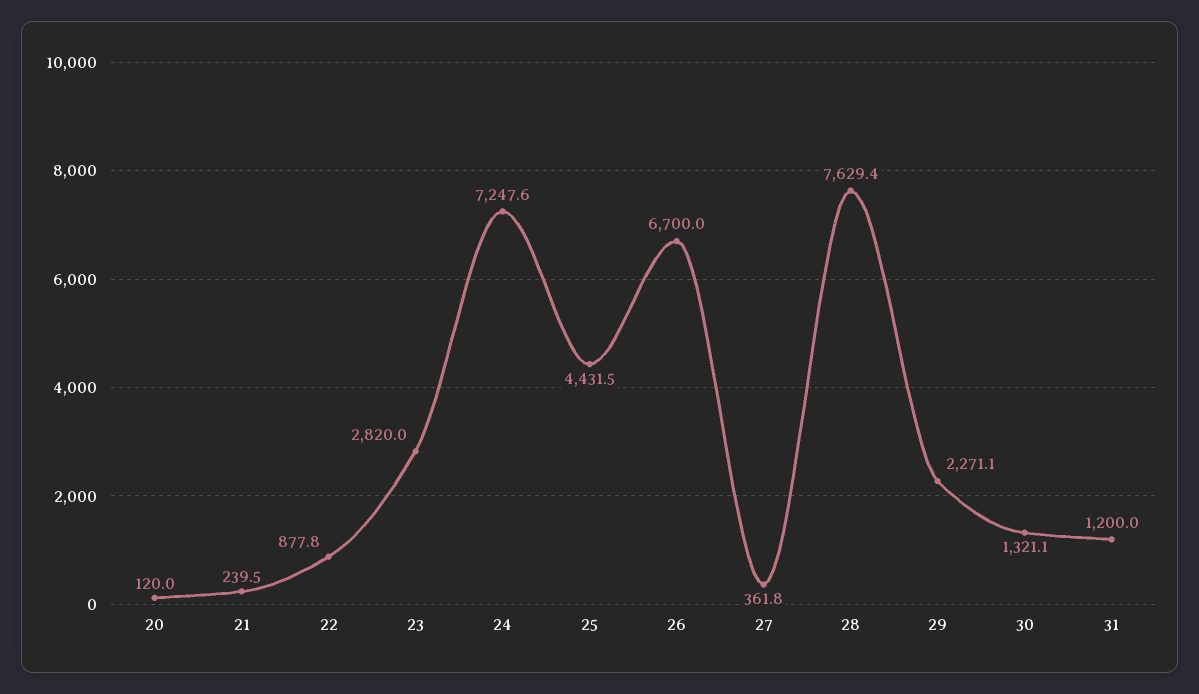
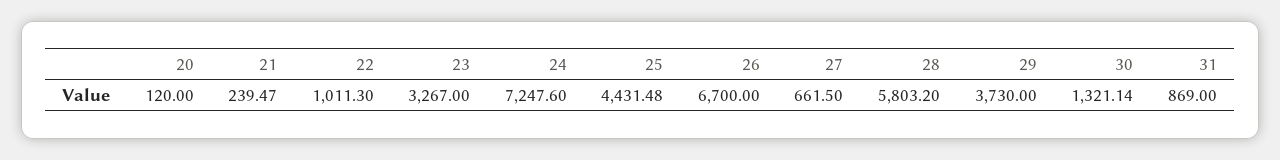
  {
    "20": 120,
    "21": 239.47,
-   "22": 877.8,
+   "22": 1011.3,
-   "23": 2820,
+   "23": 3267,
    "24": 7247.6,
    "25": 4431.48,
    "26": 6700,
-   "27": 361.8,
+   "27": 661.5,
-   "28": 7629.4,
+   "28": 5803.2,
-   "29": 2271.1,
+   "29": 3730,
    "30": 1321.14,
-   "31": 1200
+   "31": 869
  }

